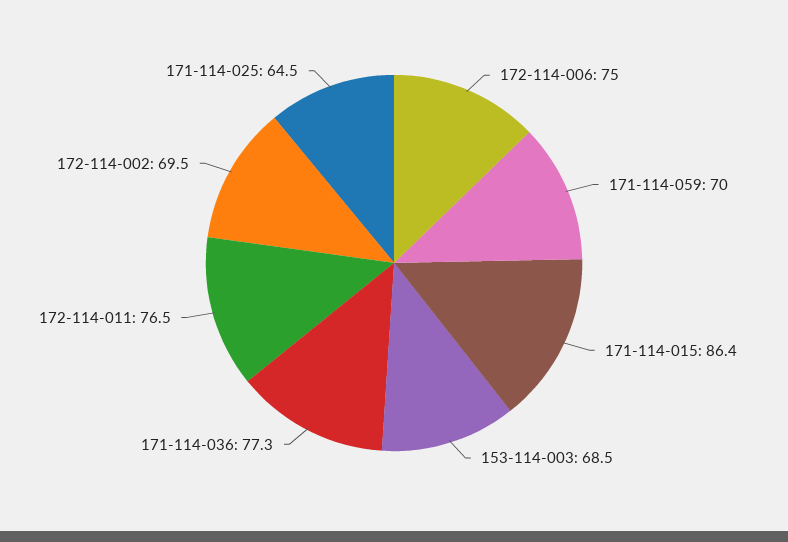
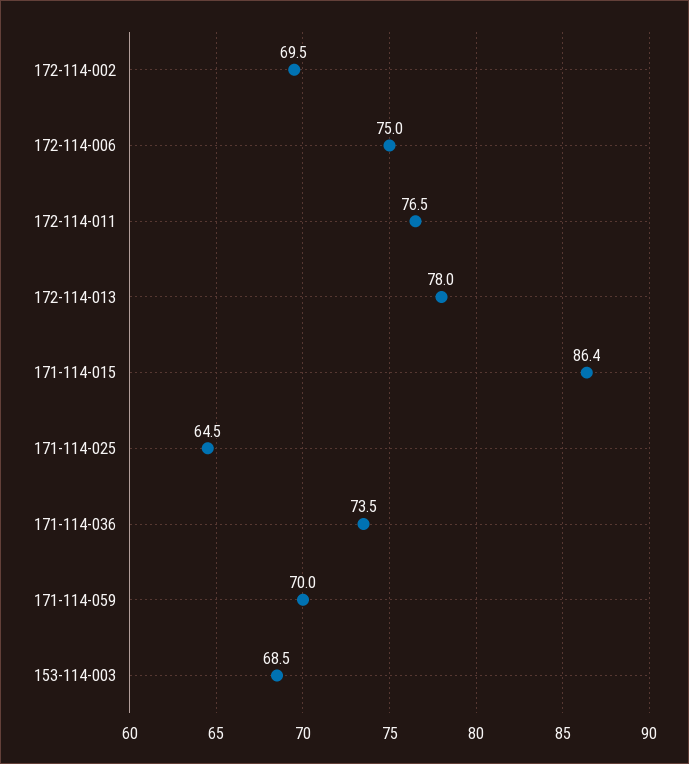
  {
    "172-114-006": 75,
    "171-114-059": 70,
    "171-114-015": 86.4,
    "153-114-003": 68.5,
-   "171-114-036": 77.3,
+   "171-114-036": 73.5,
    "172-114-011": 76.5,
    "172-114-002": 69.5,
-   "171-114-025": 64.5
+   "171-114-025": 64.5,
+   "172-114-013": 78
  }

